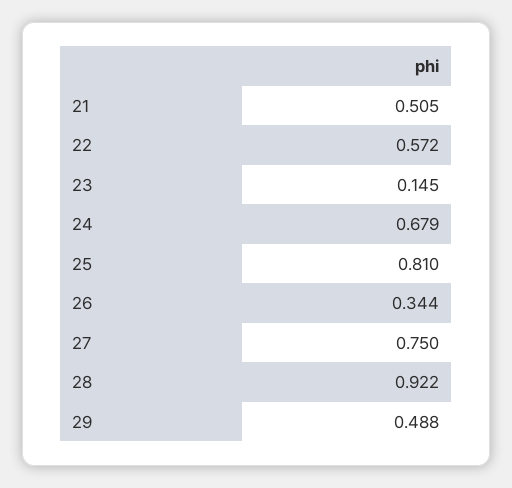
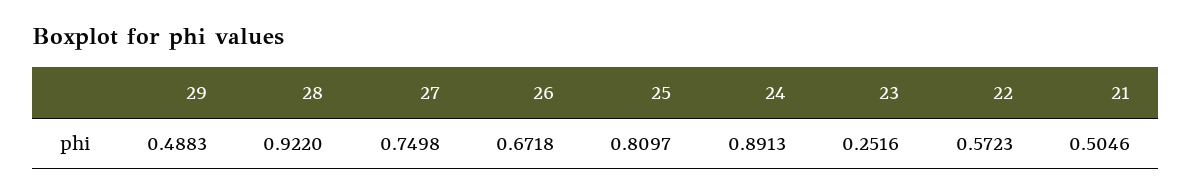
  {
    "21": 0.5046,
    "22": 0.5723,
-   "23": 0.145,
+   "23": 0.2516,
-   "24": 0.679,
+   "24": 0.8913,
    "25": 0.8097,
-   "26": 0.344,
+   "26": 0.6718,
    "27": 0.7498,
    "28": 0.922,
    "29": 0.4883
  }

